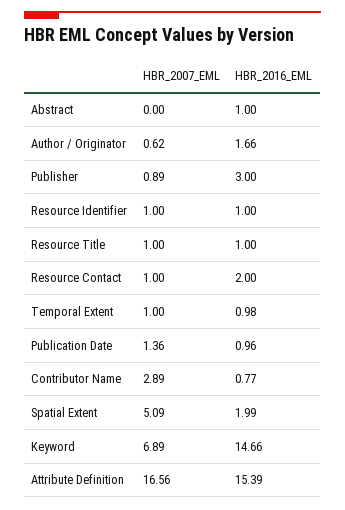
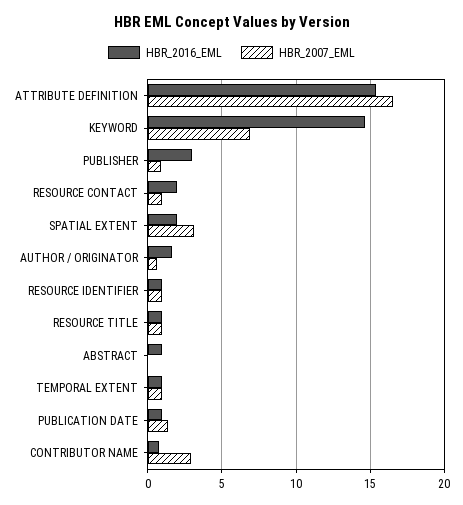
  {
    "HBR_2007_EML": {
      "Abstract": 0,
      "Author / Originator": 0.62,
      "Publisher": 0.89,
      "Resource Identifier": 1,
      "Resource Title": 1,
      "Resource Contact": 1,
      "Temporal Extent": 1,
      "Publication Date": 1.36,
      "Contributor Name": 2.89,
-     "Spatial Extent": 5.09,
+     "Spatial Extent": 3,
      "Keyword": 6.89,
      "Attribute Definition": 16.56
    },
    "HBR_2016_EML": {
      "Abstract": 1,
      "Author / Originator": 1.66,
      "Publisher": 3,
      "Resource Identifier": 1,
      "Resource Title": 1,
      "Resource Contact": 2,
      "Temporal Extent": 0.98,
      "Publication Date": 0.96,
      "Contributor Name": 0.77,
      "Spatial Extent": 1.99,
      "Keyword": 14.66,
      "Attribute Definition": 15.39
    }
  }

